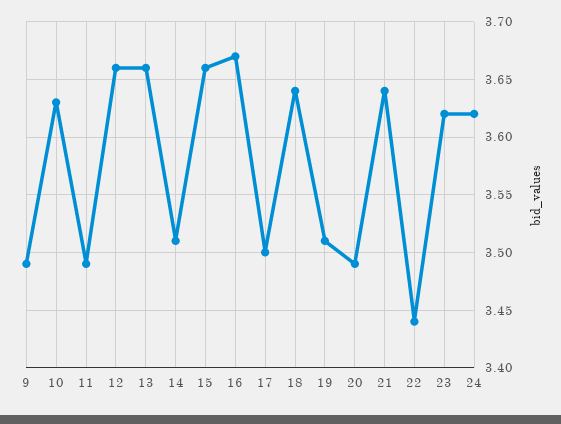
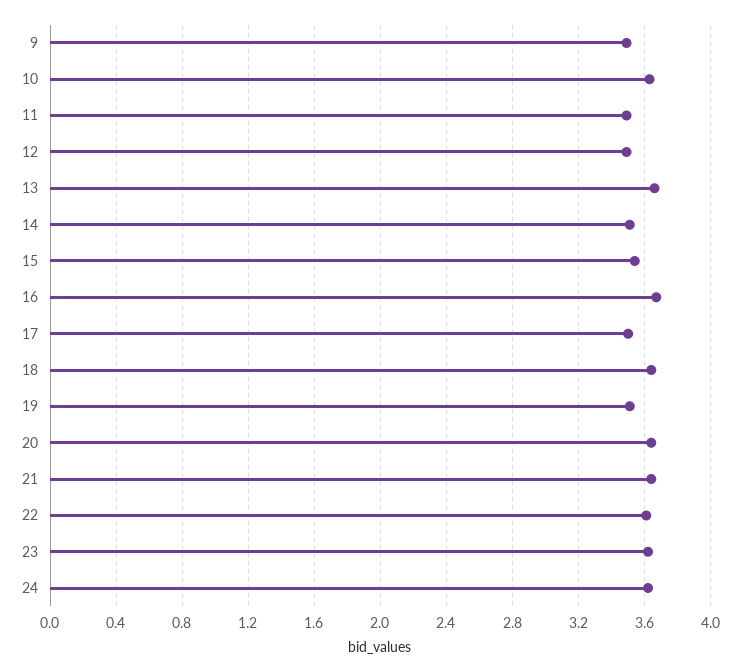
  {
    "9": 3.49,
    "10": 3.63,
    "11": 3.49,
-   "12": 3.66,
+   "12": 3.5,
    "13": 3.66,
    "14": 3.51,
-   "15": 3.66,
+   "15": 3.55,
    "16": 3.67,
    "17": 3.5,
    "18": 3.64,
    "19": 3.51,
-   "20": 3.49,
+   "20": 3.65,
    "21": 3.64,
-   "22": 3.44,
+   "22": 3.6,
    "23": 3.62,
    "24": 3.62
  }

